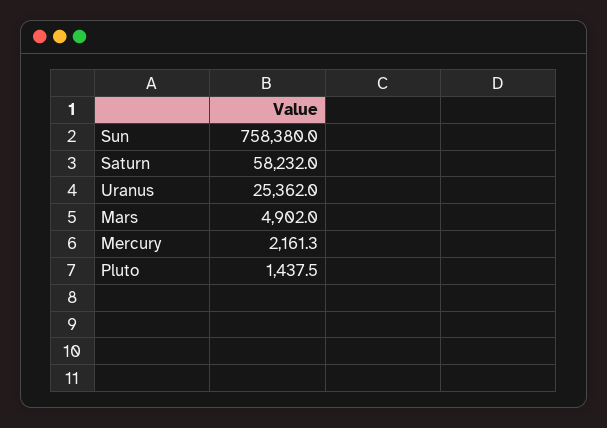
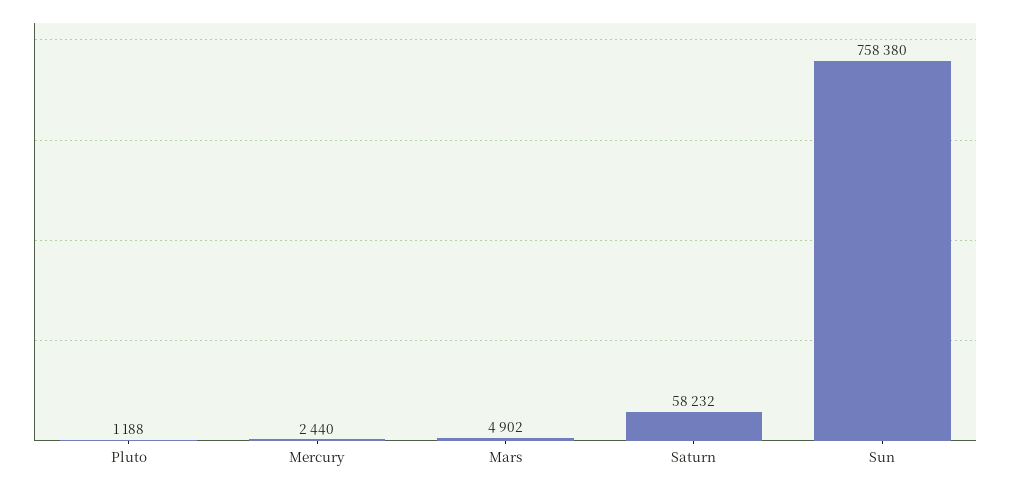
  {
    "Sun": 758380,
    "Saturn": 58232,
-   "Uranus": 25362,
    "Mars": 4902,
-   "Mercury": 2161.3,
+   "Mercury": 2440,
-   "Pluto": 1437.5
+   "Pluto": 1188
  }

